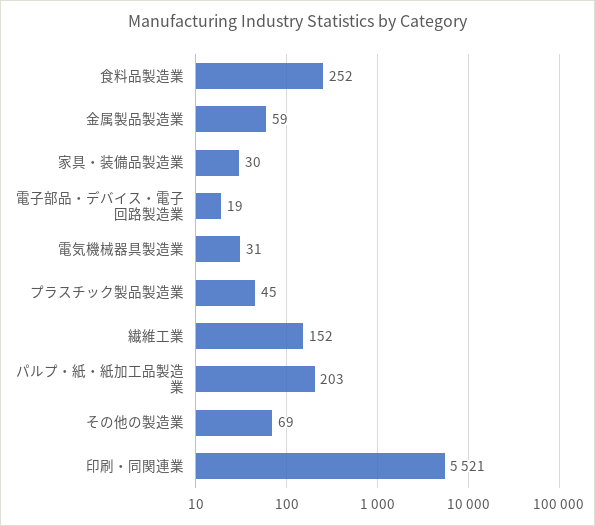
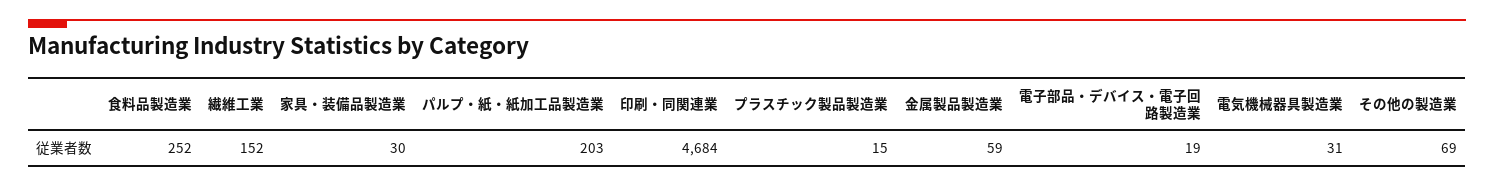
  {
    "食料品製造業": 252,
    "金属製品製造業": 59,
    "家具・装備品製造業": 30,
    "電子部品・デバイス・電子回路製造業": 19,
    "電気機械器具製造業": 31,
-   "プラスチック製品製造業": 45,
+   "プラスチック製品製造業": 15,
    "繊維工業": 152,
    "パルプ・紙・紙加工品製造業": 203,
    "その他の製造業": 69,
-   "印刷・同関連業": 5521
+   "印刷・同関連業": 4684
  }

